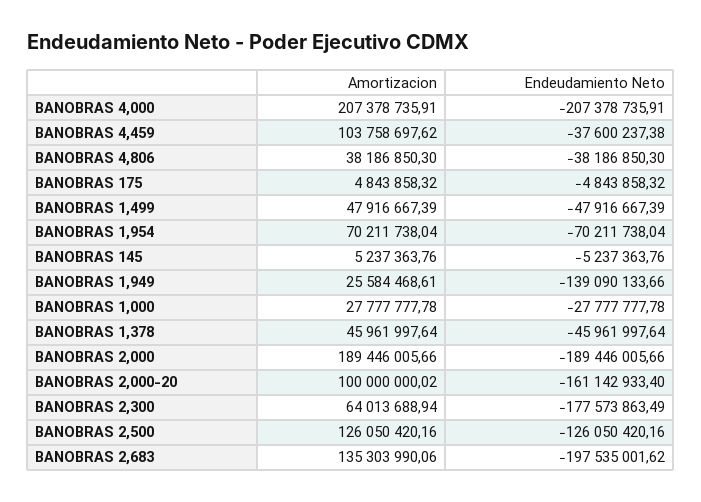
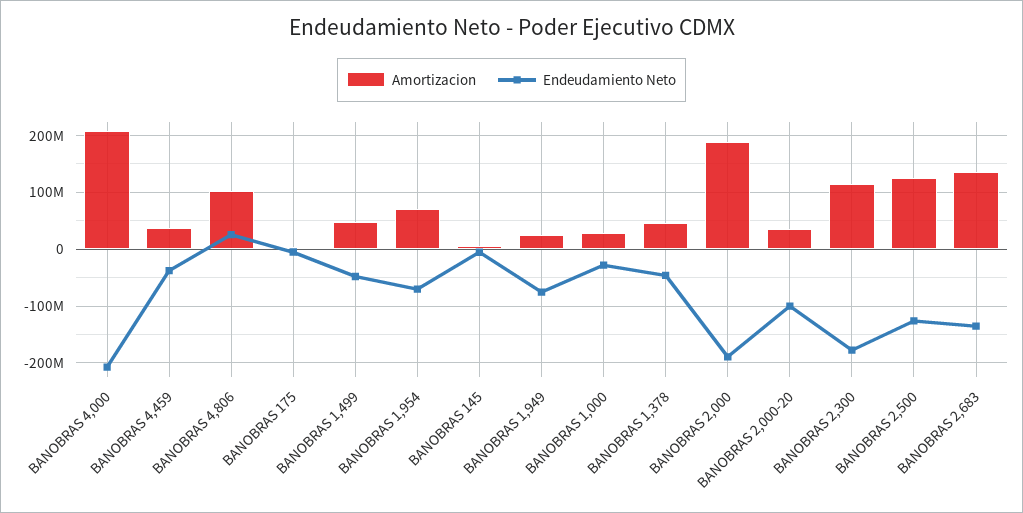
  {
    "Amortizacion": {
      "BANOBRAS 4,000": 207378735.91,
-     "BANOBRAS 4,459": 103758697.62,
+     "BANOBRAS 4,459": 40000000,
-     "BANOBRAS 4,806": 38186850.3,
+     "BANOBRAS 4,806": 100000000,
      "BANOBRAS 175": 4843858.32,
      "BANOBRAS 1,499": 47916667.39,
      "BANOBRAS 1,954": 70211738.04,
      "BANOBRAS 145": 5237363.76,
      "BANOBRAS 1,949": 25584468.61,
      "BANOBRAS 1,000": 27777777.78,
      "BANOBRAS 1,378": 45961997.64,
      "BANOBRAS 2,000": 189446005.66,
-     "BANOBRAS 2,000-20": 100000000.02,
+     "BANOBRAS 2,000-20": 40000000,
-     "BANOBRAS 2,300": 64013688.94,
+     "BANOBRAS 2,300": 120000000,
      "BANOBRAS 2,500": 126050420.16,
      "BANOBRAS 2,683": 135303990.06
    },
    "Endeudamiento Neto": {
      "BANOBRAS 4,000": -207378735.91,
      "BANOBRAS 4,459": -37600237.38,
-     "BANOBRAS 4,806": -38186850.3,
+     "BANOBRAS 4,806": 20000000,
      "BANOBRAS 175": -4843858.32,
      "BANOBRAS 1,499": -47916667.39,
      "BANOBRAS 1,954": -70211738.04,
      "BANOBRAS 145": -5237363.76,
-     "BANOBRAS 1,949": -139090133.66,
+     "BANOBRAS 1,949": -80000000,
      "BANOBRAS 1,000": -27777777.78,
      "BANOBRAS 1,378": -45961997.64,
      "BANOBRAS 2,000": -189446005.66,
-     "BANOBRAS 2,000-20": -161142933.4,
+     "BANOBRAS 2,000-20": -100000000,
      "BANOBRAS 2,300": -177573863.49,
      "BANOBRAS 2,500": -126050420.16,
-     "BANOBRAS 2,683": -197535001.62
+     "BANOBRAS 2,683": -140000000
    }
  }

